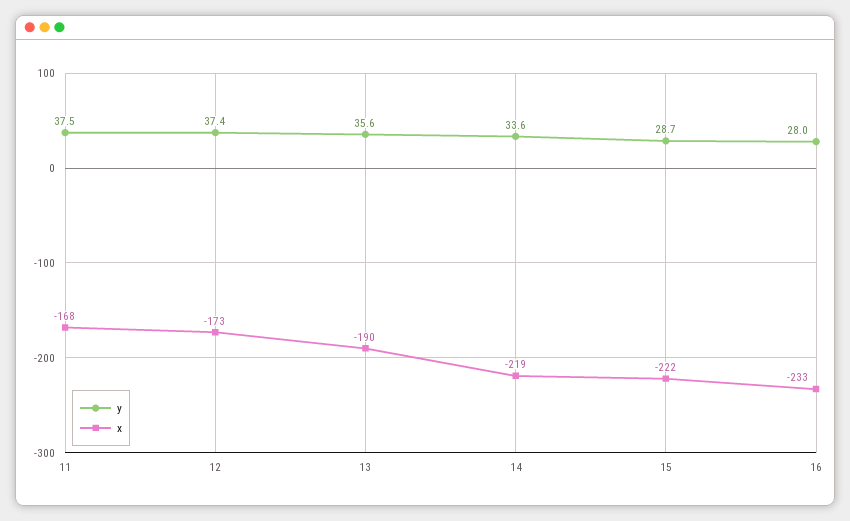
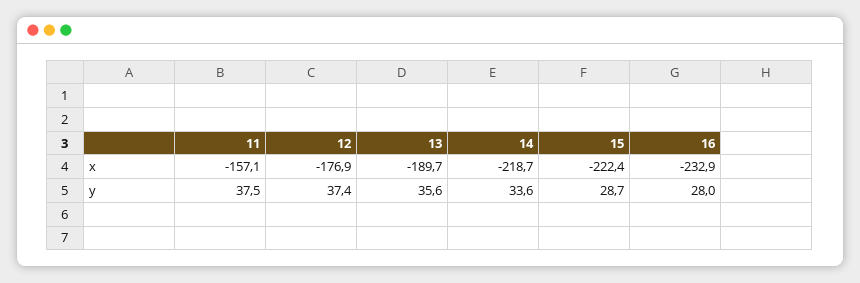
  {
    "y": {
      "11": 37.5,
      "12": 37.4,
      "13": 35.6,
      "14": 33.6,
      "15": 28.7,
      "16": 28
    },
    "x": {
-     "11": -168,
+     "11": -157.1,
-     "12": -173,
+     "12": -176.9,
      "13": -189.7,
      "14": -218.7,
      "15": -222.4,
      "16": -232.9
    }
  }

